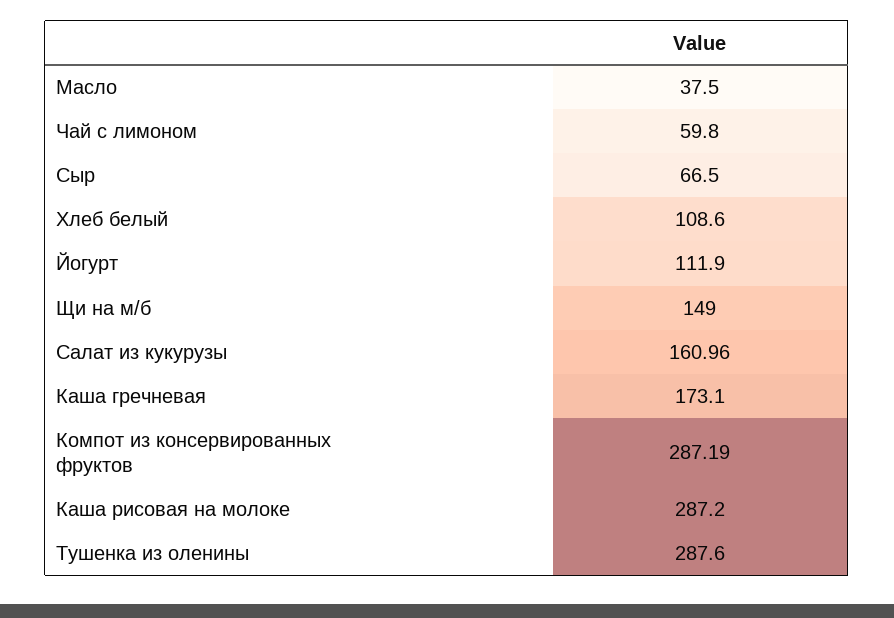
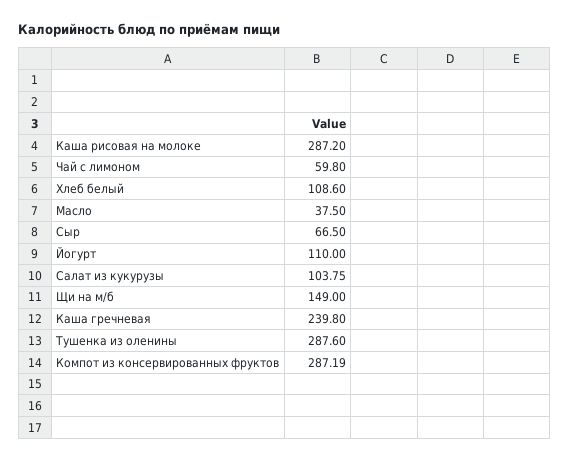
  {
    "Масло": 37.5,
    "Чай с лимоном": 59.8,
    "Сыр": 66.5,
    "Хлеб белый": 108.6,
-   "Йогурт": 111.9,
+   "Йогурт": 110,
    "Щи на м/б": 149,
-   "Салат из кукурузы": 160.96,
+   "Салат из кукурузы": 103.75,
-   "Каша гречневая": 173.1,
+   "Каша гречневая": 239.8,
    "Компот из консервированных фруктов": 287.19,
    "Каша рисовая на молоке": 287.2,
    "Тушенка из оленины": 287.6
  }

